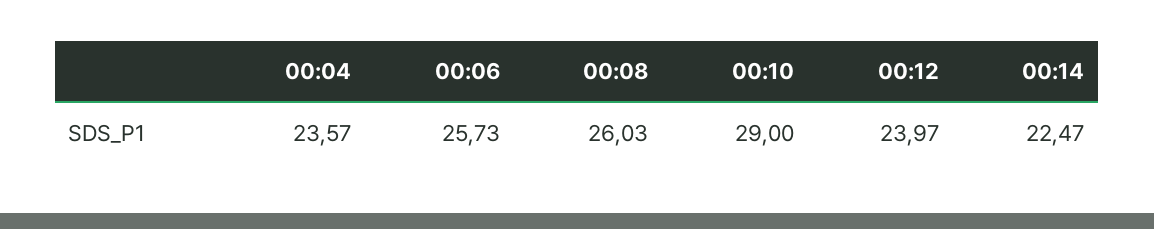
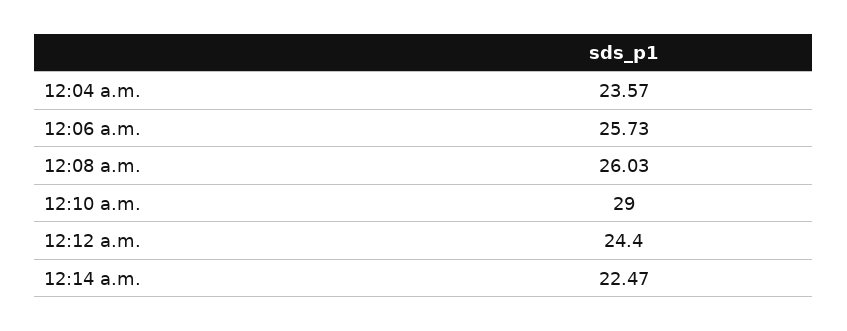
  {
    "00:04": 23.57,
    "00:06": 25.73,
    "00:08": 26.03,
    "00:10": 29,
-   "00:12": 23.97,
+   "00:12": 24.4,
    "00:14": 22.47
  }

